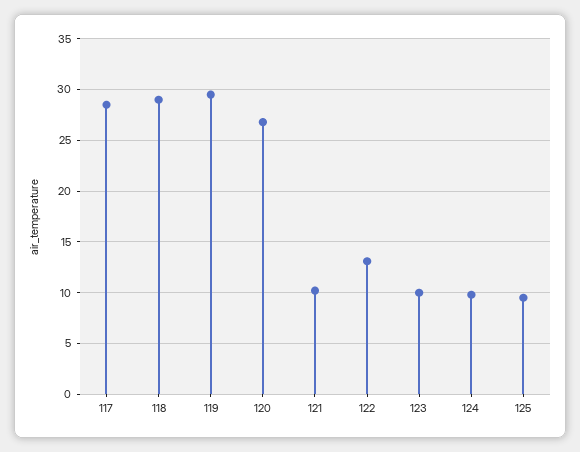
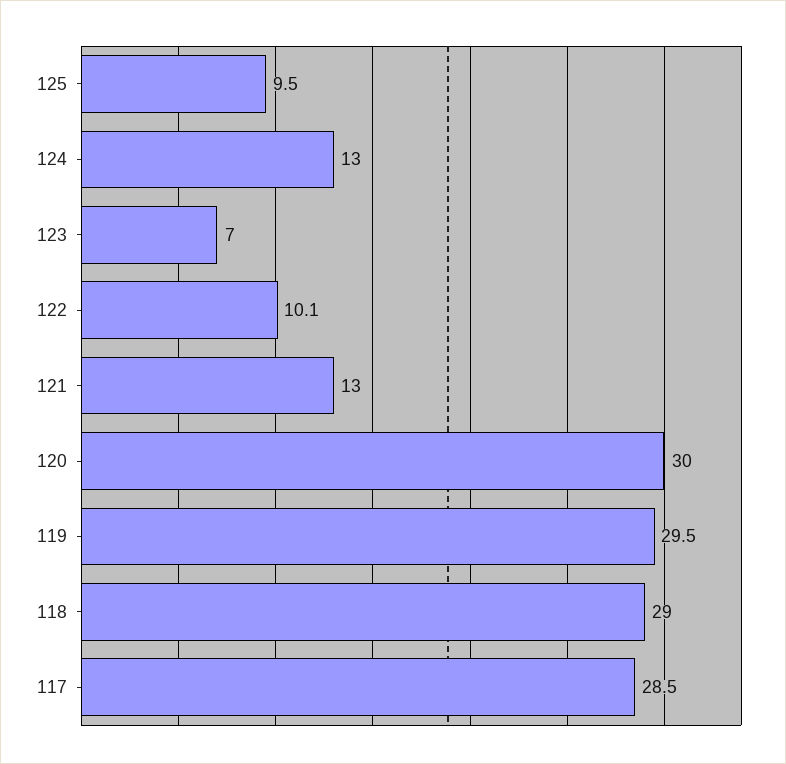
  {
    "117": 28.5,
    "118": 29,
    "119": 29.5,
-   "120": 27,
+   "120": 30,
-   "121": 10,
+   "121": 13,
-   "122": 13,
+   "122": 10.1,
-   "123": 10,
+   "123": 7,
-   "124": 10,
+   "124": 13,
    "125": 9.5
  }

